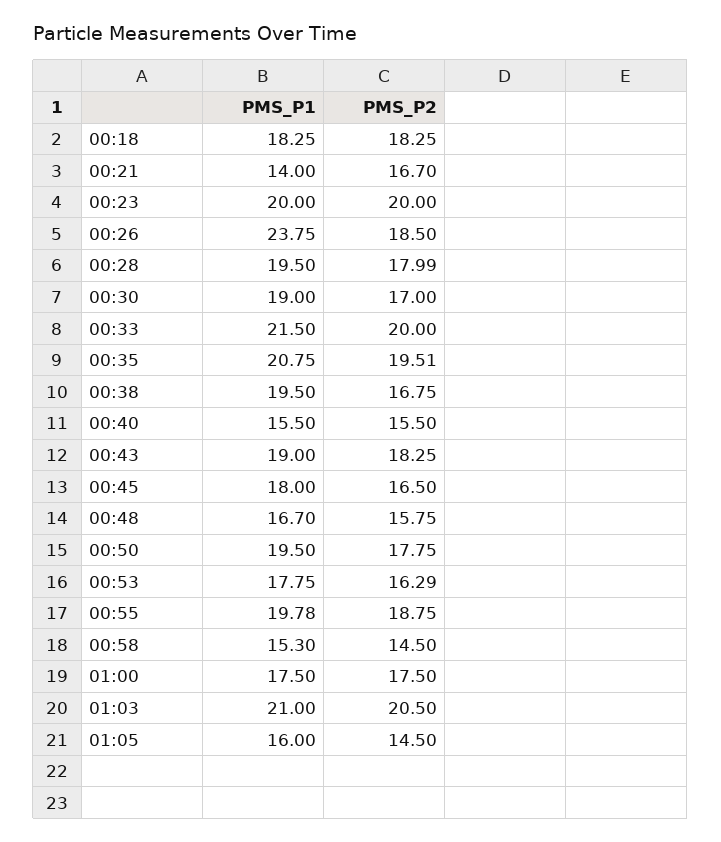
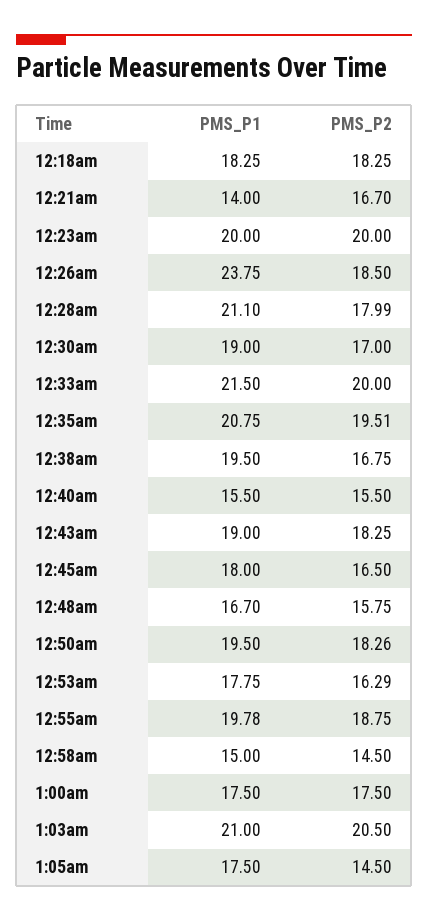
  {
    "PMS_P1": {
      "00:18": 18.25,
      "00:21": 14,
      "00:23": 20,
      "00:26": 23.75,
-     "00:28": 19.5,
+     "00:28": 21.1,
      "00:30": 19,
      "00:33": 21.5,
      "00:35": 20.75,
      "00:38": 19.5,
      "00:40": 15.5,
      "00:43": 19,
      "00:45": 18,
      "00:48": 16.7,
      "00:50": 19.5,
      "00:53": 17.75,
      "00:55": 19.78,
-     "00:58": 15.3,
+     "00:58": 15,
      "01:00": 17.5,
      "01:03": 21,
-     "01:05": 16
+     "01:05": 17.5
    },
    "PMS_P2": {
      "00:18": 18.25,
      "00:21": 16.7,
      "00:23": 20,
      "00:26": 18.5,
      "00:28": 17.99,
      "00:30": 17,
      "00:33": 20,
      "00:35": 19.51,
      "00:38": 16.75,
      "00:40": 15.5,
      "00:43": 18.25,
      "00:45": 16.5,
      "00:48": 15.75,
-     "00:50": 17.75,
+     "00:50": 18.26,
      "00:53": 16.29,
      "00:55": 18.75,
      "00:58": 14.5,
      "01:00": 17.5,
      "01:03": 20.5,
      "01:05": 14.5
    }
  }

